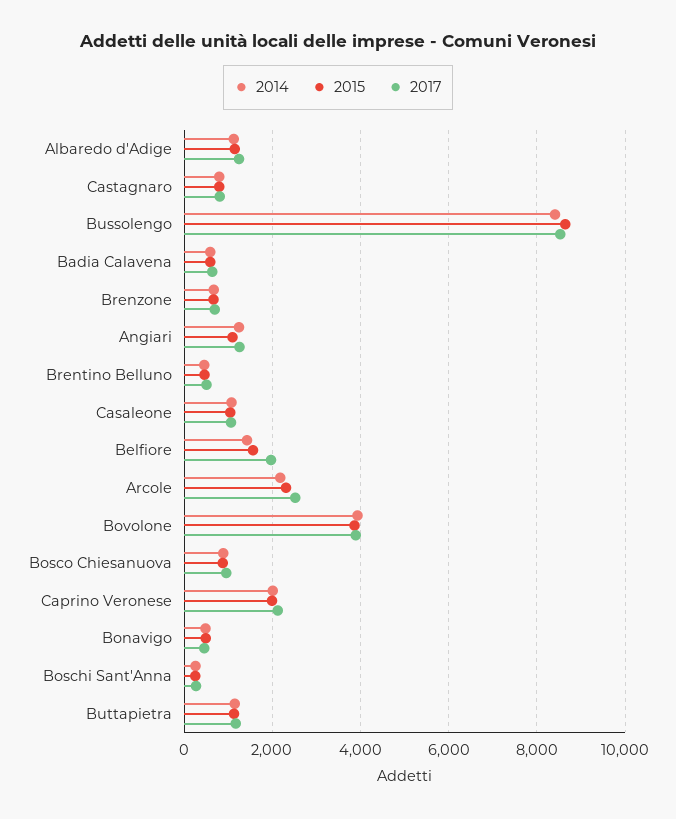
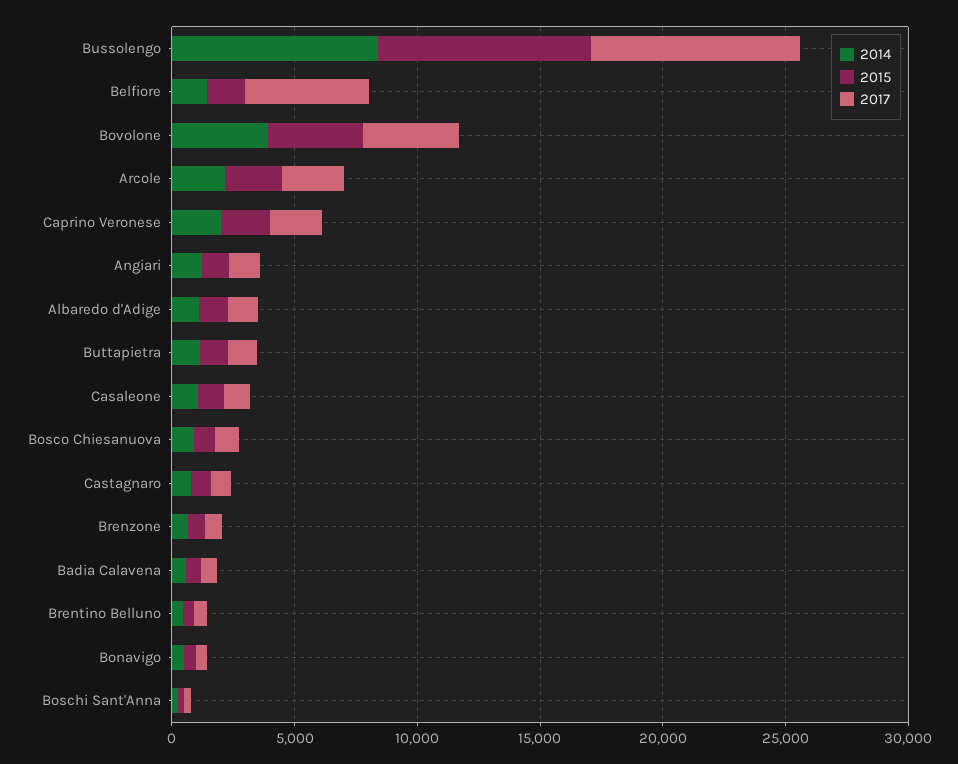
  {
    "2014": {
      "Albaredo d'Adige": 1200,
      "Castagnaro": 800,
      "Bussolengo": 8400,
      "Badia Calavena": 600,
      "Brenzone": 600,
      "Angiari": 1200,
      "Brentino Belluno": 400,
      "Casaleone": 1000,
      "Belfiore": 1400,
      "Arcole": 2200,
      "Bovolone": 4000,
      "Bosco Chiesanuova": 800,
      "Caprino Veronese": 2000,
      "Bonavigo": 400,
      "Boschi Sant'Anna": 200,
      "Buttapietra": 1200
    },
    "2015": {
      "Albaredo d'Adige": 1200,
      "Castagnaro": 800,
      "Bussolengo": 8600,
      "Badia Calavena": 600,
      "Brenzone": 600,
      "Angiari": 1000,
      "Brentino Belluno": 400,
      "Casaleone": 1000,
      "Belfiore": 1600,
      "Arcole": 2400,
      "Bovolone": 3800,
      "Bosco Chiesanuova": 800,
      "Caprino Veronese": 2000,
      "Bonavigo": 400,
      "Boschi Sant'Anna": 200,
      "Buttapietra": 1200
    },
    "2017": {
      "Albaredo d'Adige": 1200,
      "Castagnaro": 800,
      "Bussolengo": 8600,
      "Badia Calavena": 600,
      "Brenzone": 600,
      "Angiari": 1200,
      "Brentino Belluno": 600,
      "Casaleone": 1000,
-     "Belfiore": 2000,
+     "Belfiore": 5000,
      "Arcole": 2600,
      "Bovolone": 3800,
      "Bosco Chiesanuova": 1000,
      "Caprino Veronese": 2200,
      "Bonavigo": 400,
      "Boschi Sant'Anna": 200,
      "Buttapietra": 1200
    }
  }

